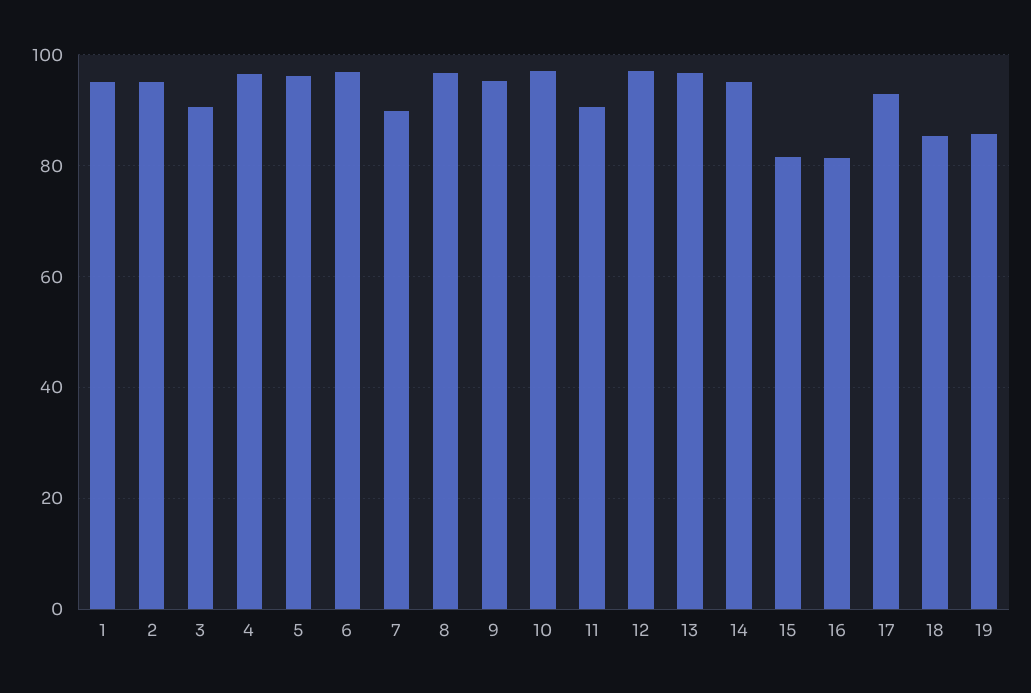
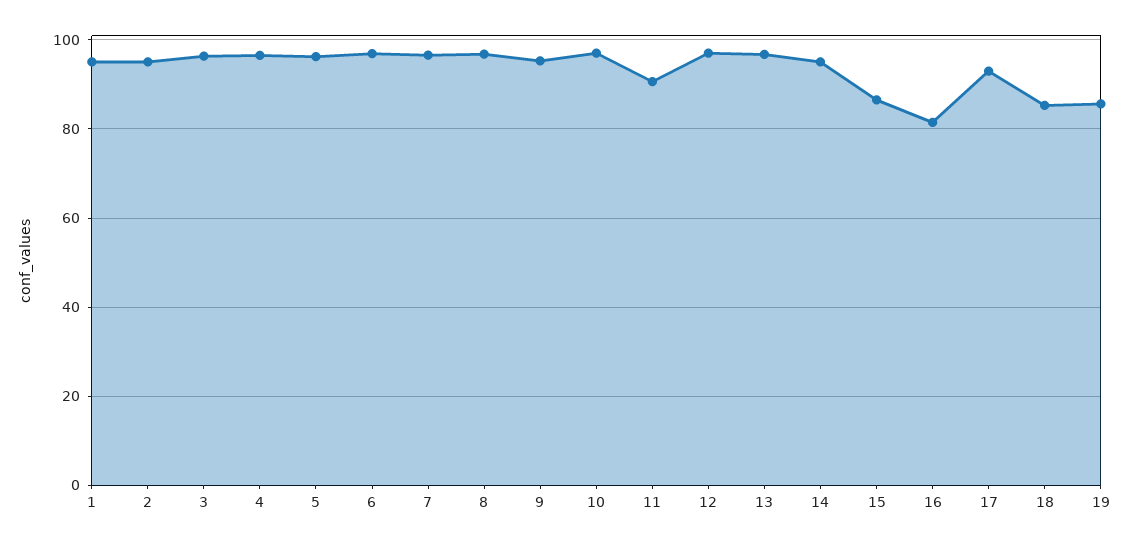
  {
    "1": 96,
    "2": 96,
-   "3": 90,
+   "3": 96,
    "4": 96,
    "5": 96,
    "6": 96,
-   "7": 90,
+   "7": 96,
    "8": 96,
    "9": 96,
    "10": 98,
    "11": 90,
    "12": 96,
    "13": 96,
    "14": 96,
-   "15": 82,
+   "15": 86,
    "16": 82,
    "17": 92,
    "18": 86,
    "19": 86
  }

